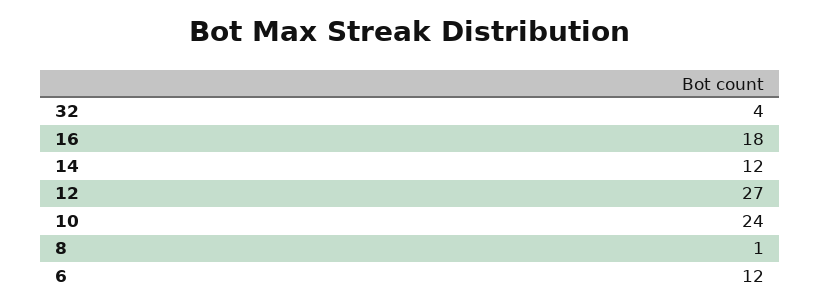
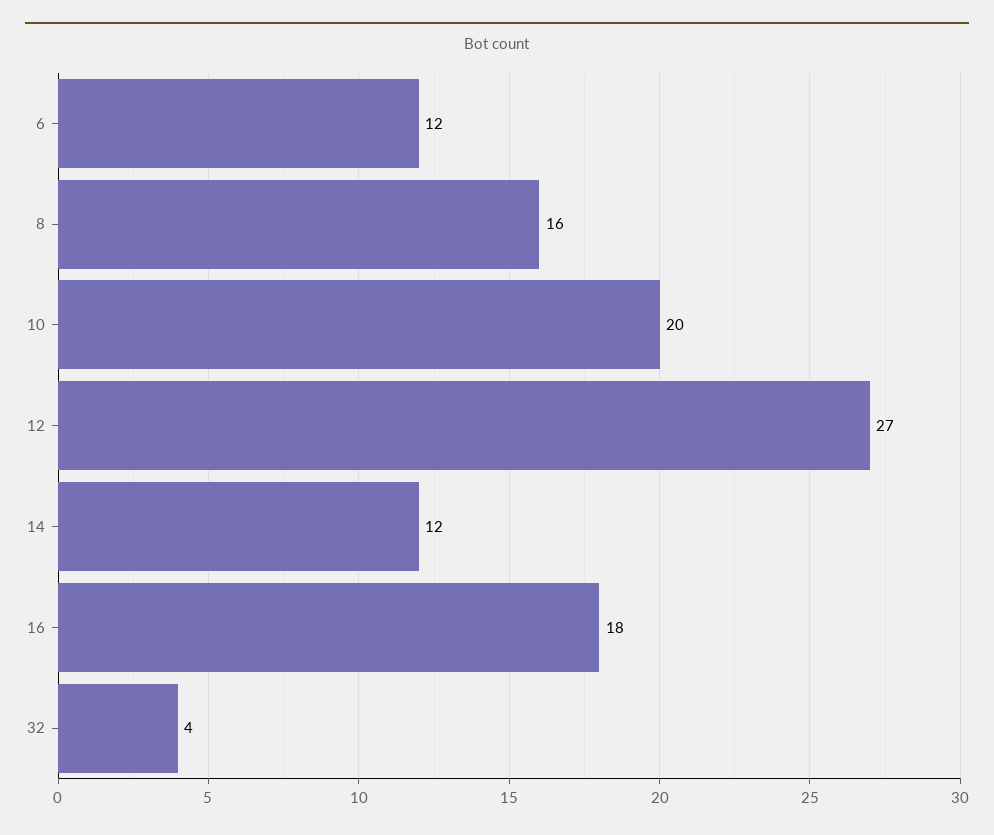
  {
    "32": 4,
    "16": 18,
    "14": 12,
    "12": 27,
-   "10": 24,
+   "10": 20,
-   "8": 1,
+   "8": 16,
    "6": 12
  }

